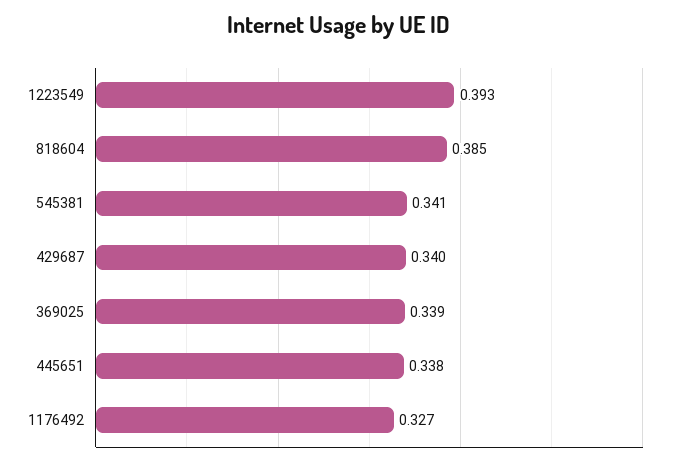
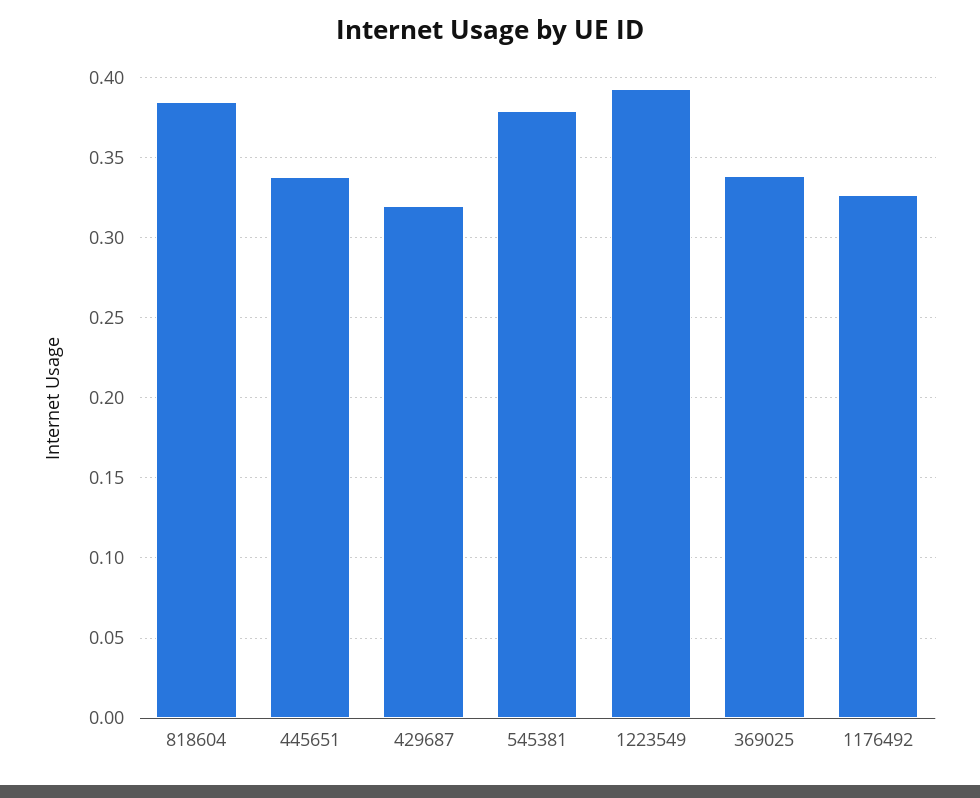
  {
    "1223549": 0.393,
    "818604": 0.385,
-   "545381": 0.341,
+   "545381": 0.38,
-   "429687": 0.34,
+   "429687": 0.32,
    "369025": 0.339,
    "445651": 0.338,
    "1176492": 0.327
  }

